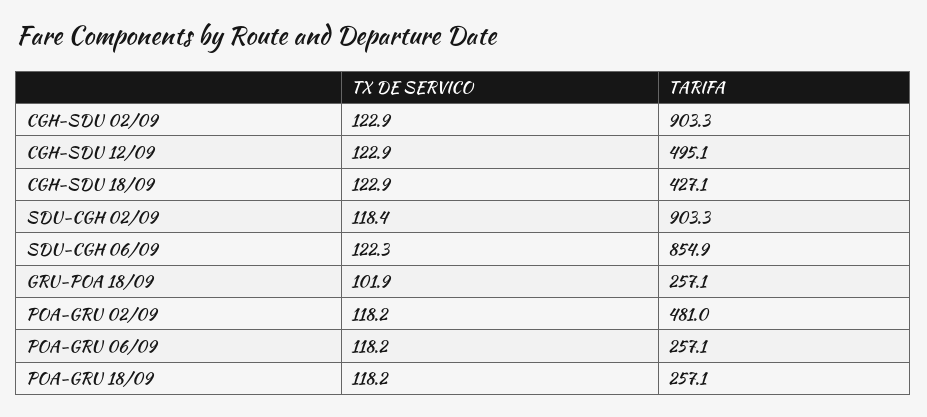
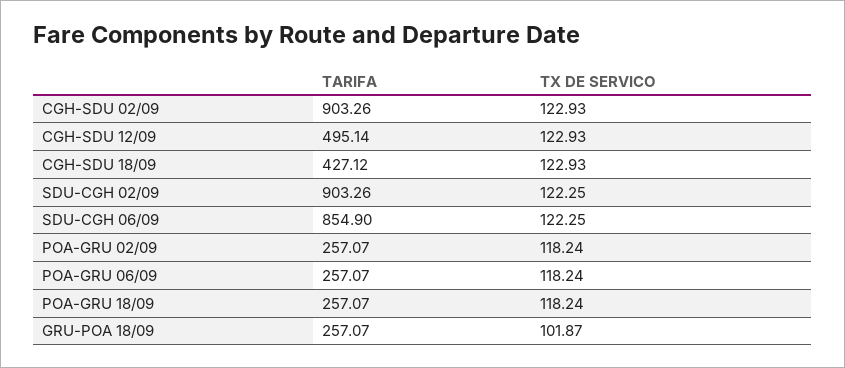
  {
    "TX DE SERVICO": {
      "CGH-SDU 02/09": 122.93,
      "CGH-SDU 12/09": 122.93,
      "CGH-SDU 18/09": 122.93,
-     "SDU-CGH 02/09": 118.4,
+     "SDU-CGH 02/09": 122.25,
      "SDU-CGH 06/09": 122.25,
      "GRU-POA 18/09": 101.87,
      "POA-GRU 02/09": 118.24,
      "POA-GRU 06/09": 118.24,
      "POA-GRU 18/09": 118.24
    },
    "TARIFA": {
      "CGH-SDU 02/09": 903.26,
      "CGH-SDU 12/09": 495.14,
      "CGH-SDU 18/09": 427.12,
      "SDU-CGH 02/09": 903.26,
      "SDU-CGH 06/09": 854.9,
      "GRU-POA 18/09": 257.07,
-     "POA-GRU 02/09": 481,
+     "POA-GRU 02/09": 257.07,
      "POA-GRU 06/09": 257.07,
      "POA-GRU 18/09": 257.07
    }
  }

